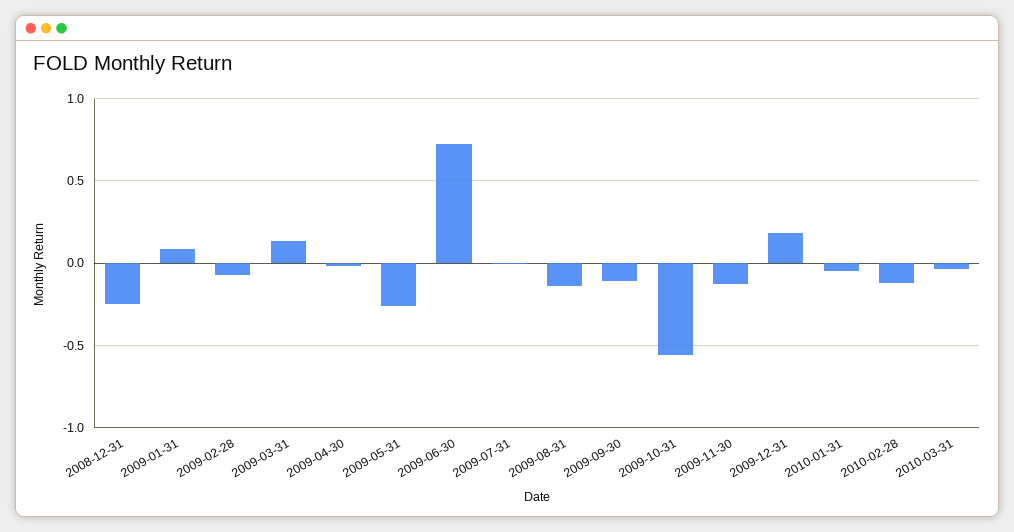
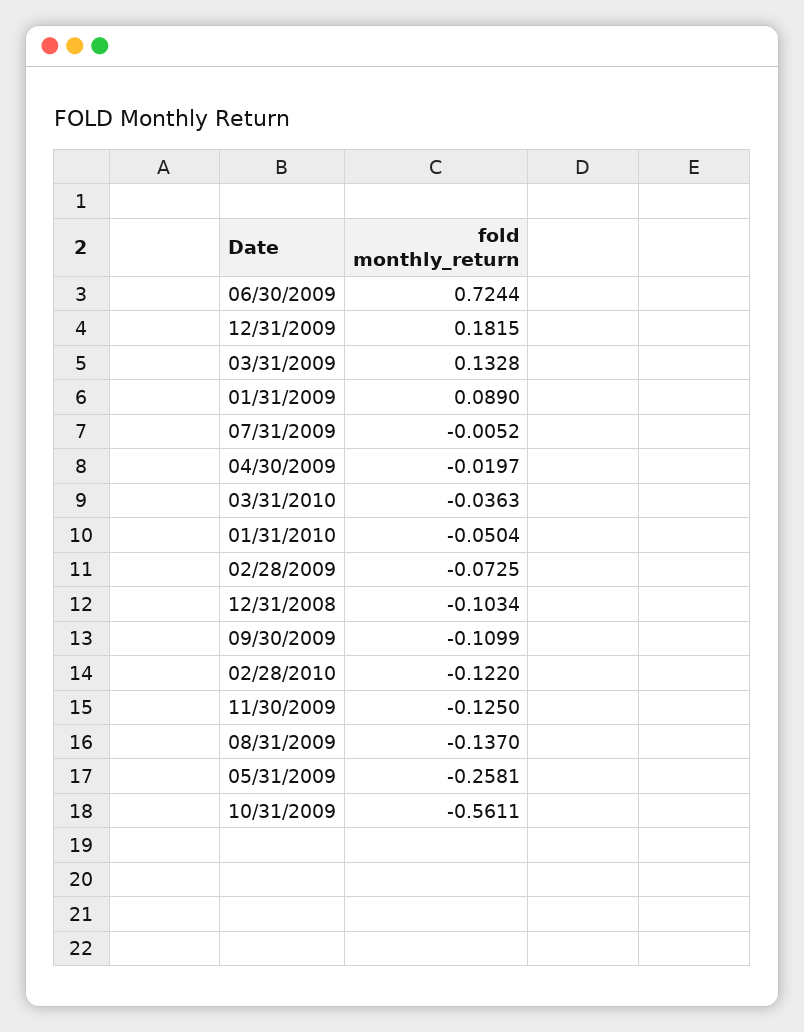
  {
-   "2008-12-31": -0.25,
+   "2008-12-31": -0.1034,
    "2009-01-31": 0.089,
    "2009-02-28": -0.0725,
    "2009-03-31": 0.1328,
    "2009-04-30": -0.0197,
    "2009-05-31": -0.2581,
    "2009-06-30": 0.7244,
    "2009-07-31": -0.0052,
    "2009-08-31": -0.137,
    "2009-09-30": -0.1099,
    "2009-10-31": -0.5611,
    "2009-11-30": -0.125,
    "2009-12-31": 0.1815,
    "2010-01-31": -0.0504,
    "2010-02-28": -0.122,
    "2010-03-31": -0.0363
  }

